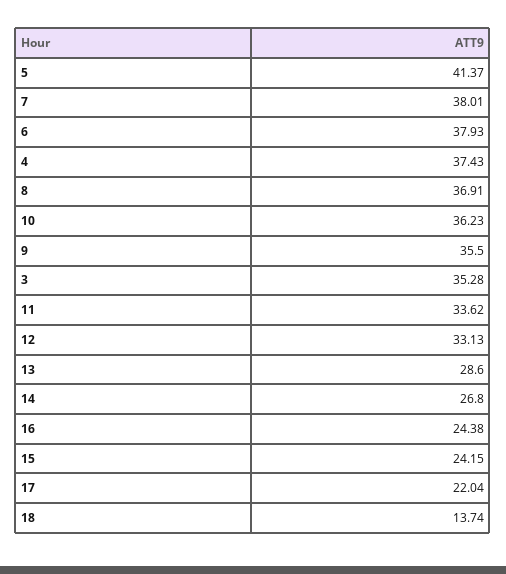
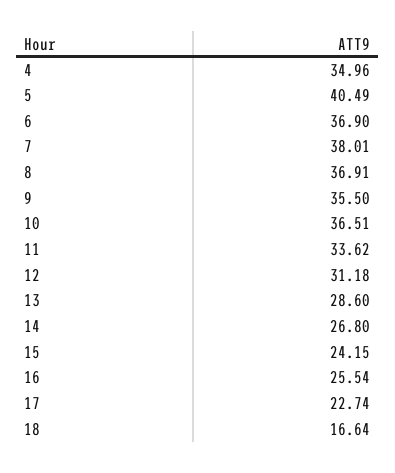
  {
-   "5": 41.37,
+   "5": 40.49,
    "7": 38.01,
-   "6": 37.93,
+   "6": 36.9,
-   "4": 37.43,
+   "4": 34.96,
    "8": 36.91,
-   "10": 36.23,
+   "10": 36.51,
    "9": 35.5,
-   "3": 35.28,
    "11": 33.62,
-   "12": 33.13,
+   "12": 31.18,
    "13": 28.6,
    "14": 26.8,
-   "16": 24.38,
+   "16": 25.54,
    "15": 24.15,
-   "17": 22.04,
+   "17": 22.74,
-   "18": 13.74
+   "18": 16.64
  }

